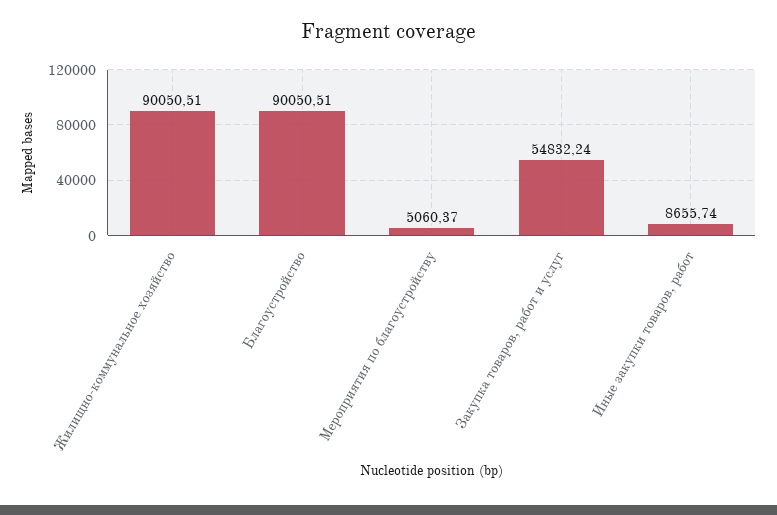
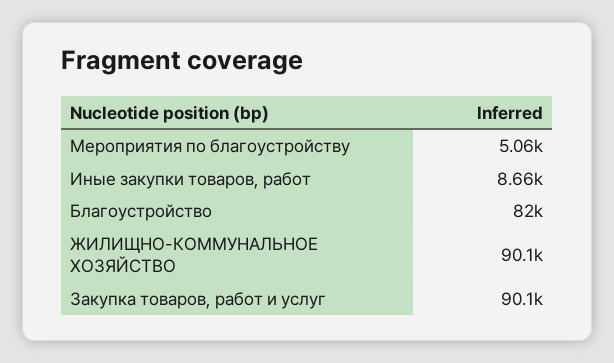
  {
    "Жилищно-коммунальное хозяйство": 90050.51,
-   "Благоустройство": 90050.51,
+   "Благоустройство": 82000,
    "Мероприятия по благоустройству": 5060.37,
-   "Закупка товаров, работ и услуг": 54832.24,
+   "Закупка товаров, работ и услуг": 90100,
    "Иные закупки товаров, работ": 8655.74
  }

